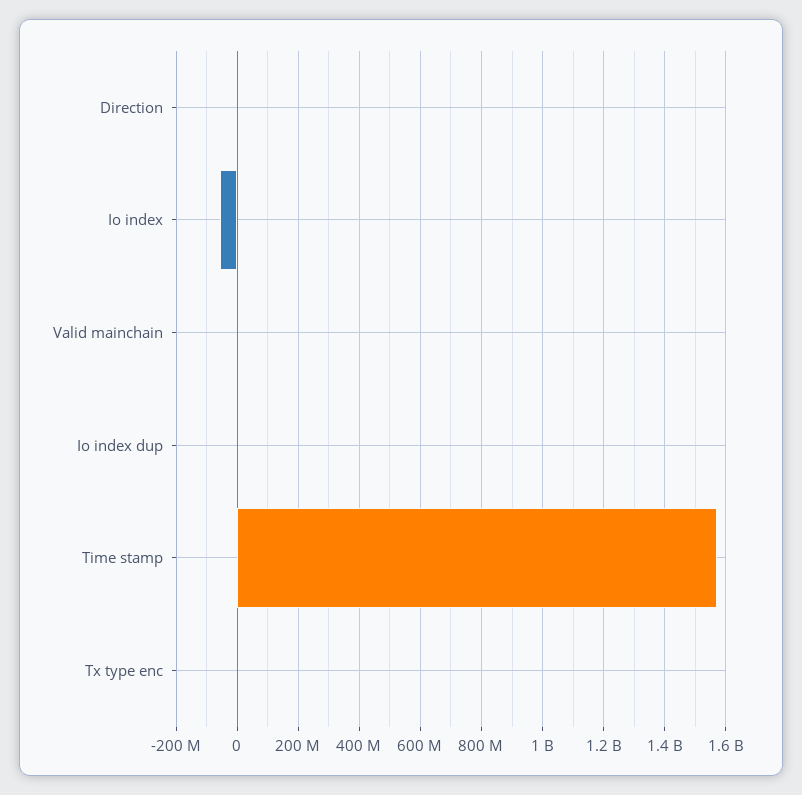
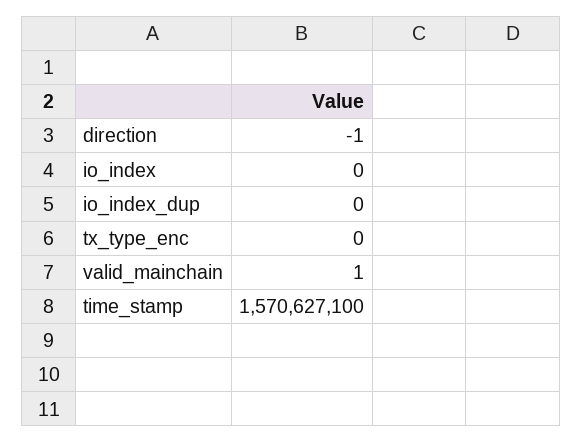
  {
    "Direction": -1,
-   "Io index": -60000000,
+   "Io index": 0,
    "Valid mainchain": 1,
    "Io index dup": 0,
    "Time stamp": 1570627100,
    "Tx type enc": 0
  }

